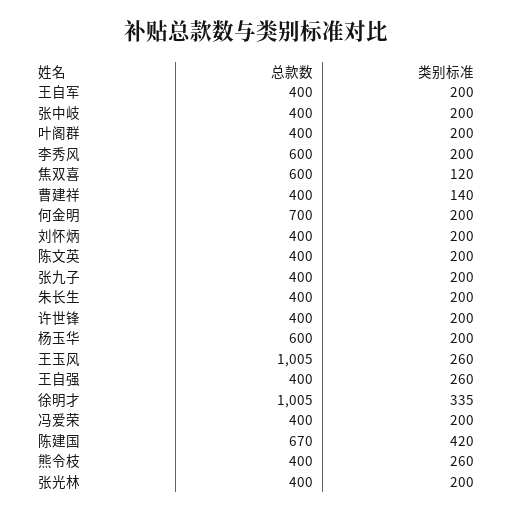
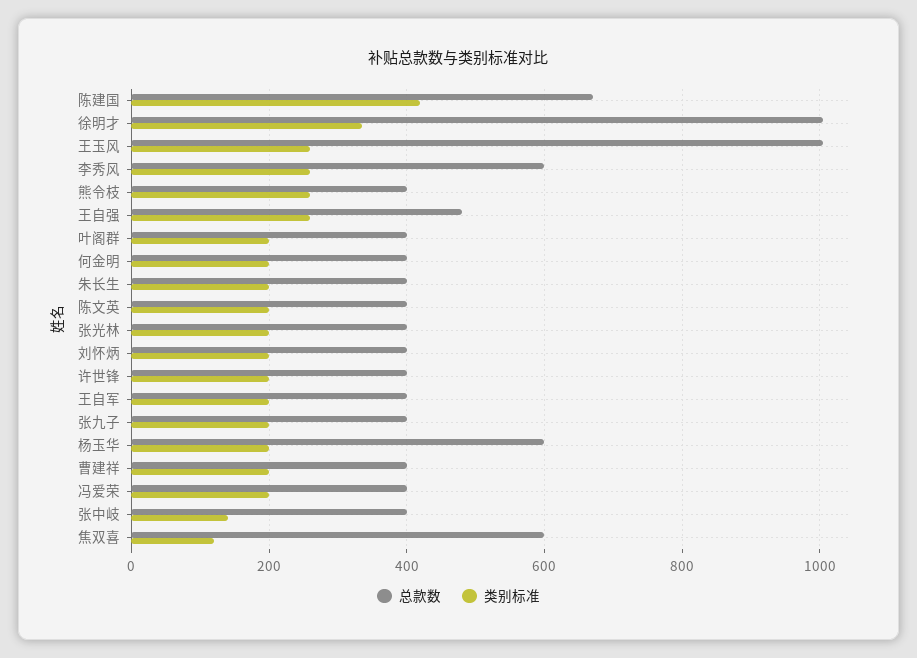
  {
    "总款数": {
      "王自军": 400,
      "张中岐": 400,
      "叶阁群": 400,
      "李秀风": 600,
      "焦双喜": 600,
      "曹建祥": 400,
-     "何金明": 700,
+     "何金明": 400,
      "刘怀炳": 400,
      "陈文英": 400,
      "张九子": 400,
      "朱长生": 400,
      "许世锋": 400,
      "杨玉华": 600,
      "王玉风": 1005,
-     "王自强": 400,
+     "王自强": 480,
      "徐明才": 1005,
      "冯爱荣": 400,
      "陈建国": 670,
      "熊令枝": 400,
      "张光林": 400
    },
    "类别标准": {
      "王自军": 200,
-     "张中岐": 200,
+     "张中岐": 140,
      "叶阁群": 200,
-     "李秀风": 200,
+     "李秀风": 260,
      "焦双喜": 120,
-     "曹建祥": 140,
+     "曹建祥": 200,
      "何金明": 200,
      "刘怀炳": 200,
      "陈文英": 200,
      "张九子": 200,
      "朱长生": 200,
      "许世锋": 200,
      "杨玉华": 200,
      "王玉风": 260,
      "王自强": 260,
      "徐明才": 335,
      "冯爱荣": 200,
      "陈建国": 420,
      "熊令枝": 260,
      "张光林": 200
    }
  }

